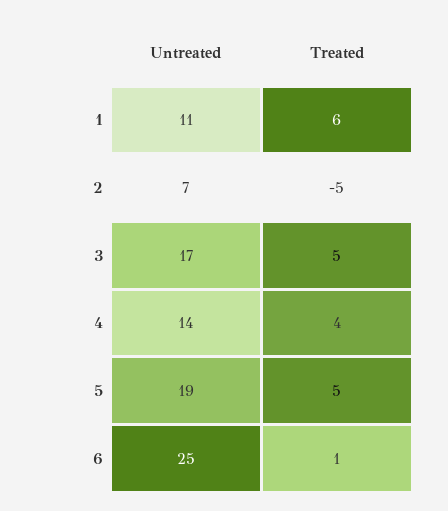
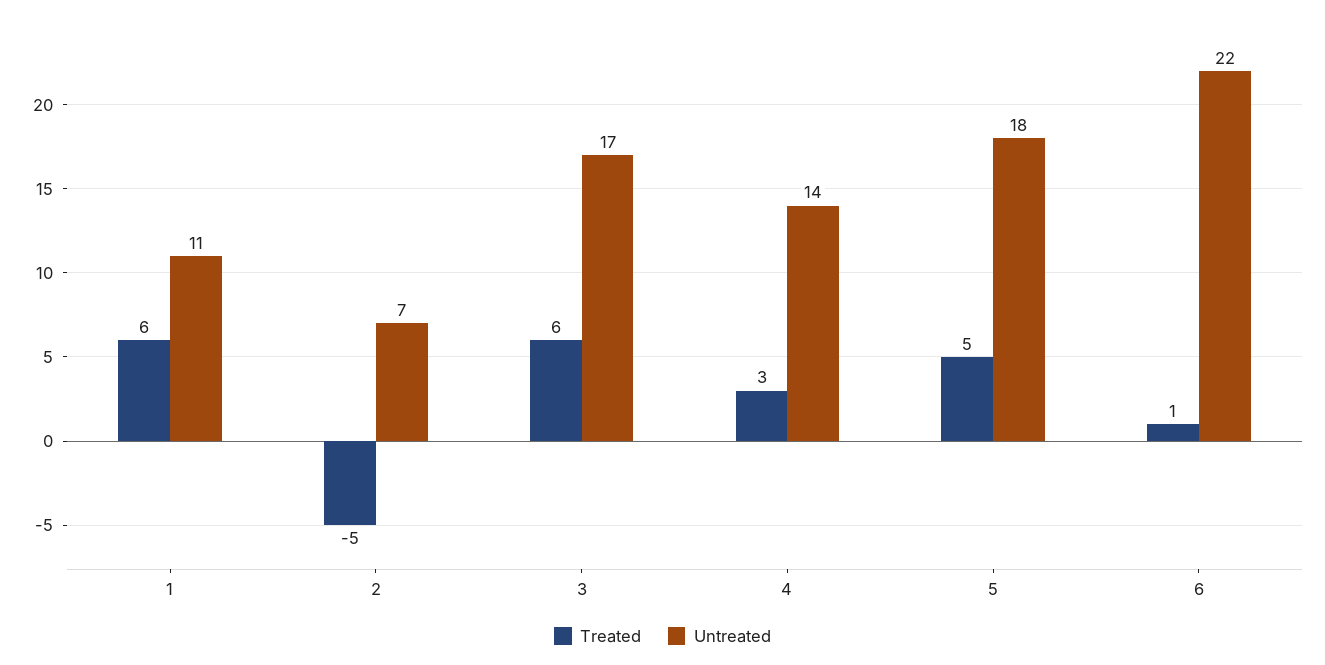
  {
    "Untreated": {
      "1": 11,
      "2": 7,
      "3": 17,
      "4": 14,
-     "5": 19,
+     "5": 18,
-     "6": 25
+     "6": 22
    },
    "Treated": {
      "1": 6,
      "2": -5,
-     "3": 5,
+     "3": 6,
-     "4": 4,
+     "4": 3,
      "5": 5,
      "6": 1
    }
  }

